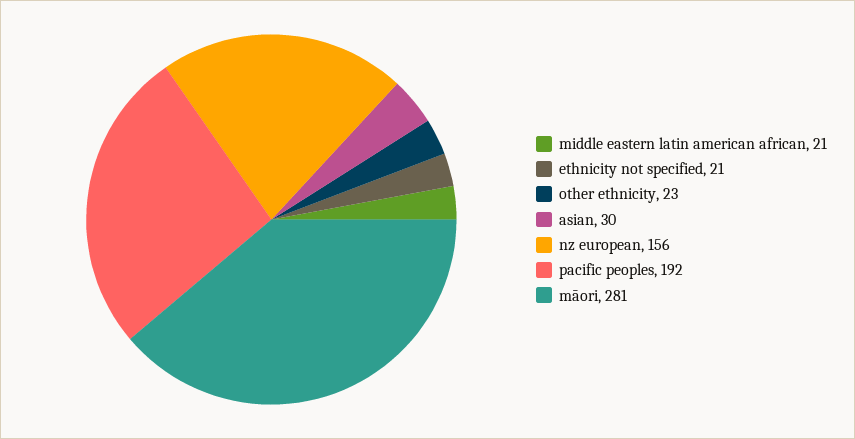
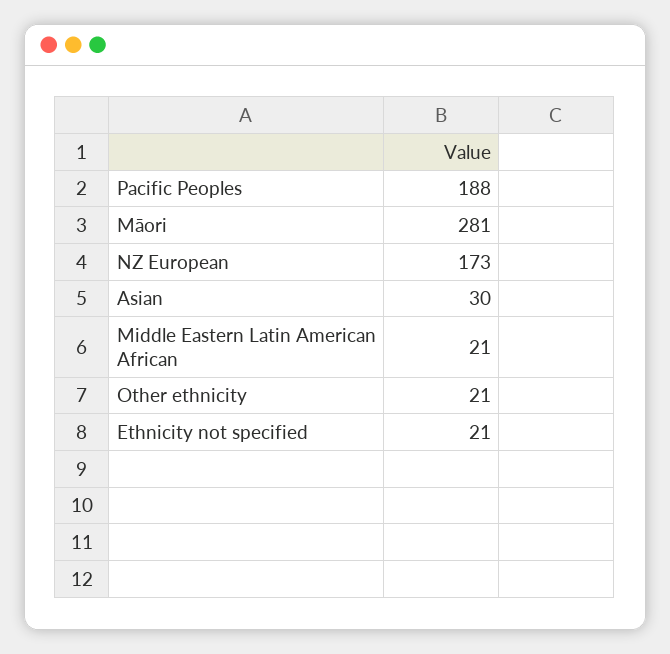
  {
    "middle eastern latin american african": 21,
    "ethnicity not specified": 21,
-   "other ethnicity": 23,
+   "other ethnicity": 21,
    "asian": 30,
-   "nz european": 156,
+   "nz european": 173,
-   "pacific peoples": 192,
+   "pacific peoples": 188,
    "māori": 281
  }

